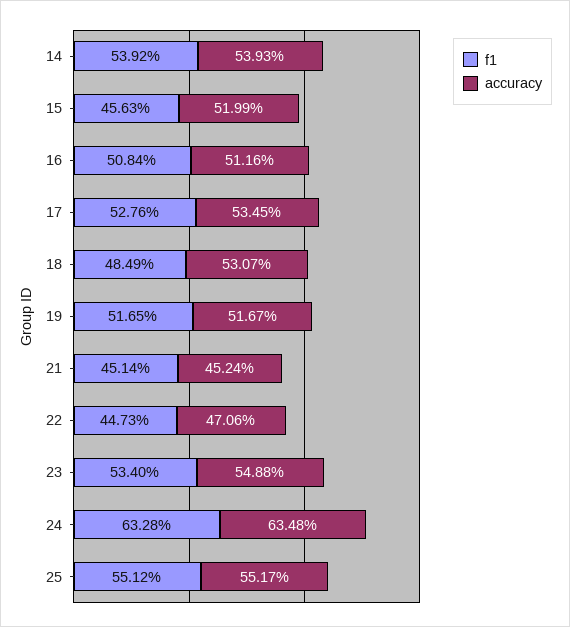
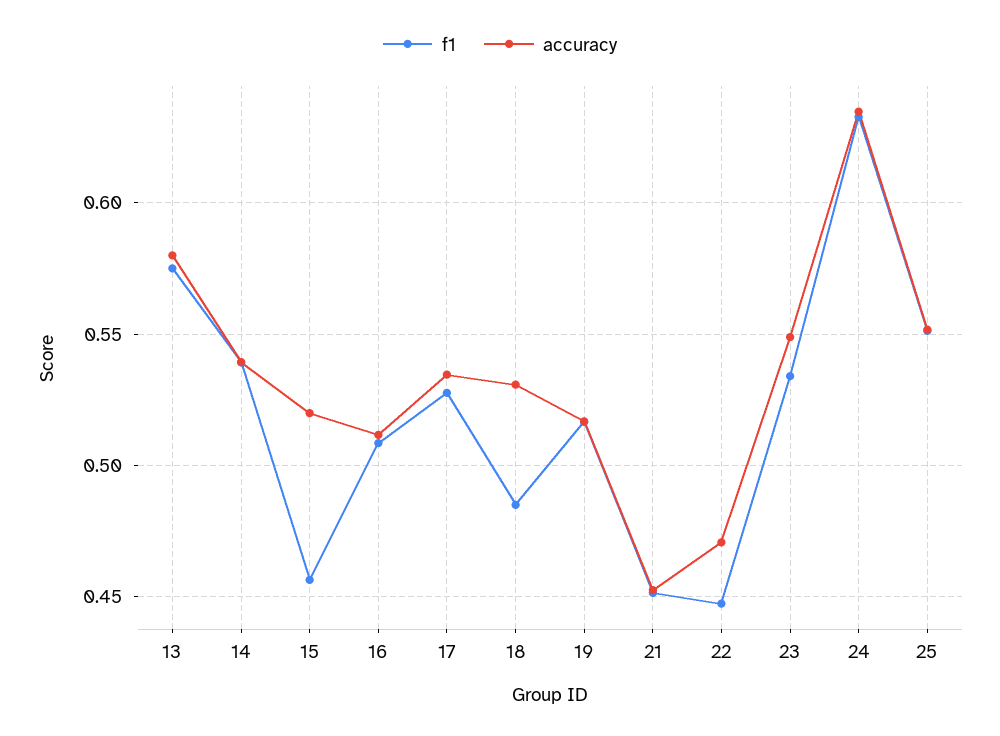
  {
    "f1": {
      "14": 0.5392,
      "15": 0.4563,
      "16": 0.5084,
      "17": 0.5276,
      "18": 0.4849,
      "19": 0.5165,
      "21": 0.4514,
      "22": 0.4473,
      "23": 0.534,
      "24": 0.6328,
-     "25": 0.5512
+     "25": 0.5512,
+     "13": 0.575
    },
    "accuracy": {
      "14": 0.5393,
      "15": 0.5199,
      "16": 0.5116,
      "17": 0.5345,
      "18": 0.5307,
      "19": 0.5167,
      "21": 0.4524,
      "22": 0.4706,
      "23": 0.5488,
      "24": 0.6348,
-     "25": 0.5517
+     "25": 0.5517,
+     "13": 0.58
    }
  }

